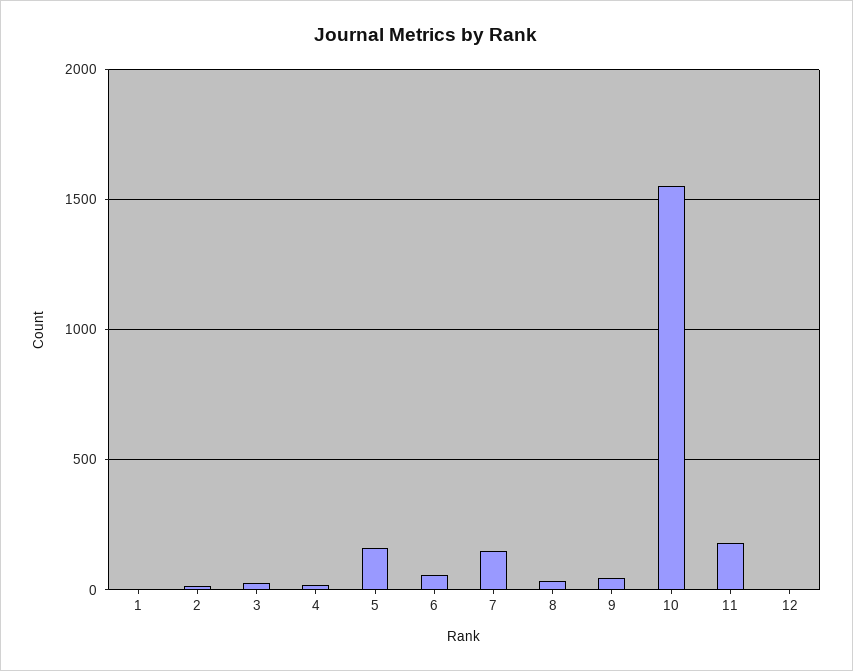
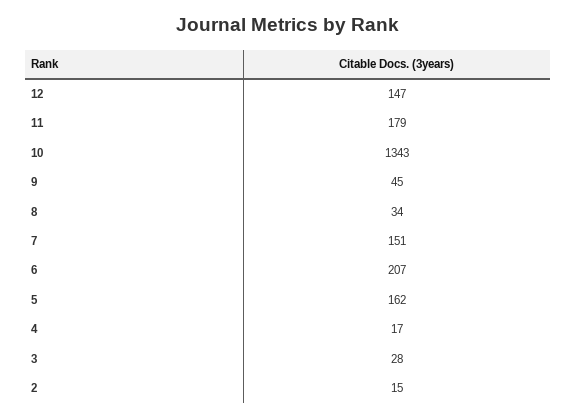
  {
-   "1": 0,
    "2": 15,
    "3": 28,
    "4": 17,
    "5": 162,
-   "6": 50,
+   "6": 207,
    "7": 151,
    "8": 34,
    "9": 45,
-   "10": 1550,
+   "10": 1343,
    "11": 179,
-   "12": 0
+   "12": 147
  }

